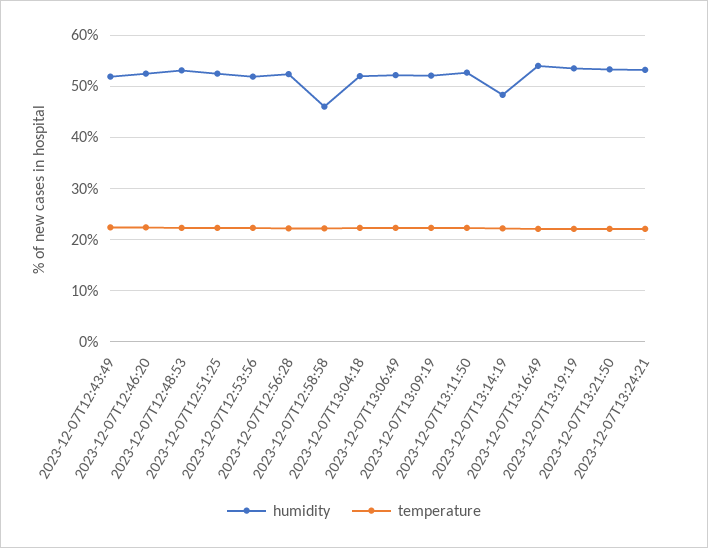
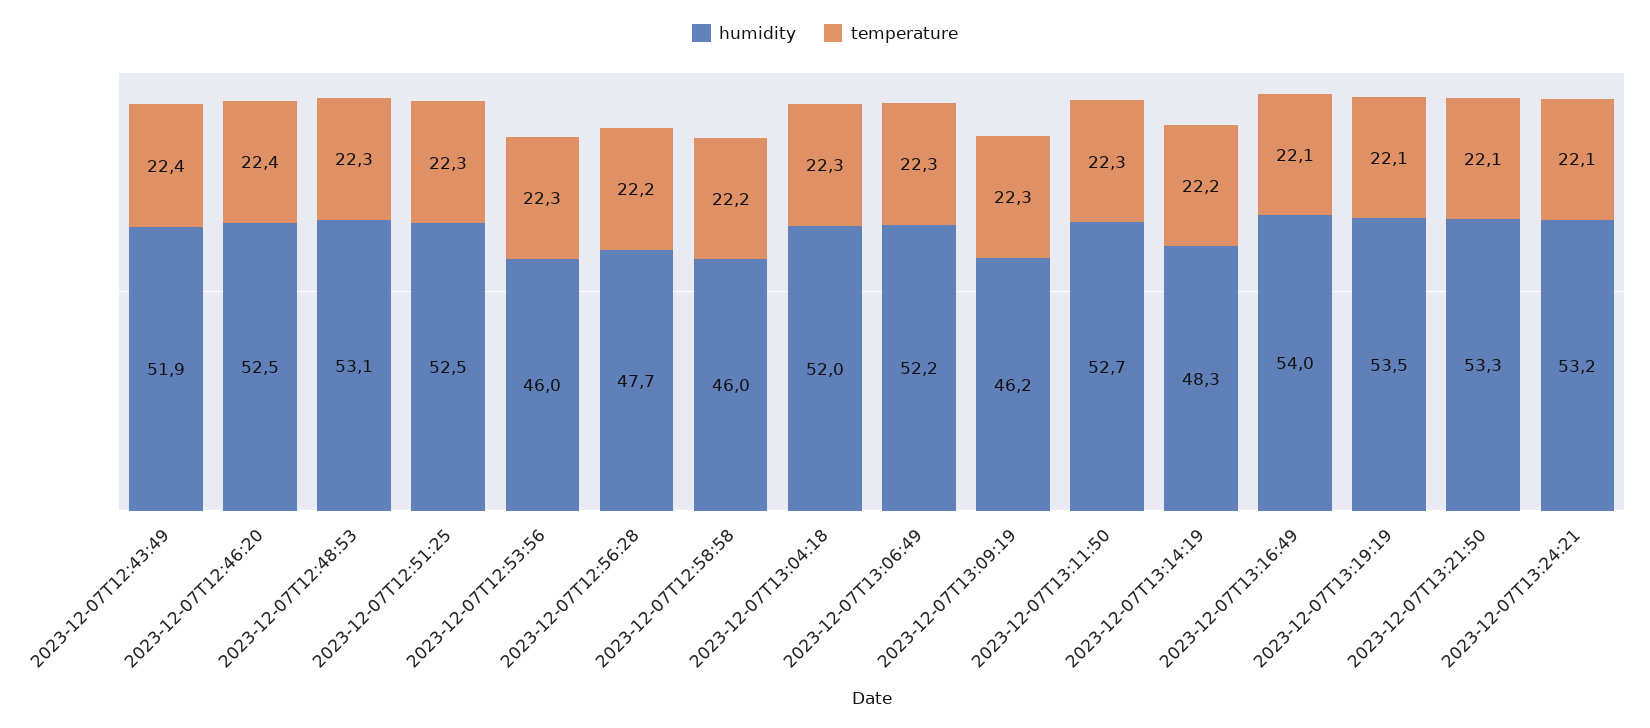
  {
    "humidity": {
      "2023-12-07T12:43:49": 51.9,
      "2023-12-07T12:46:20": 52.5,
      "2023-12-07T12:48:53": 53.1,
      "2023-12-07T12:51:25": 52.5,
-     "2023-12-07T12:53:56": 52,
+     "2023-12-07T12:53:56": 46,
-     "2023-12-07T12:56:28": 52,
+     "2023-12-07T12:56:28": 47.7,
      "2023-12-07T12:58:58": 46,
      "2023-12-07T13:04:18": 52,
      "2023-12-07T13:06:49": 52.2,
-     "2023-12-07T13:09:19": 52,
+     "2023-12-07T13:09:19": 46.2,
      "2023-12-07T13:11:50": 52.7,
      "2023-12-07T13:14:19": 48.3,
      "2023-12-07T13:16:49": 54,
      "2023-12-07T13:19:19": 53.5,
      "2023-12-07T13:21:50": 53.3,
      "2023-12-07T13:24:21": 53.2
    },
    "temperature": {
      "2023-12-07T12:43:49": 22.4,
      "2023-12-07T12:46:20": 22.4,
      "2023-12-07T12:48:53": 22.3,
      "2023-12-07T12:51:25": 22.3,
      "2023-12-07T12:53:56": 22.3,
      "2023-12-07T12:56:28": 22.2,
      "2023-12-07T12:58:58": 22.2,
      "2023-12-07T13:04:18": 22.3,
      "2023-12-07T13:06:49": 22.3,
      "2023-12-07T13:09:19": 22.3,
      "2023-12-07T13:11:50": 22.3,
      "2023-12-07T13:14:19": 22.2,
      "2023-12-07T13:16:49": 22.1,
      "2023-12-07T13:19:19": 22.1,
      "2023-12-07T13:21:50": 22.1,
      "2023-12-07T13:24:21": 22.1
    }
  }

